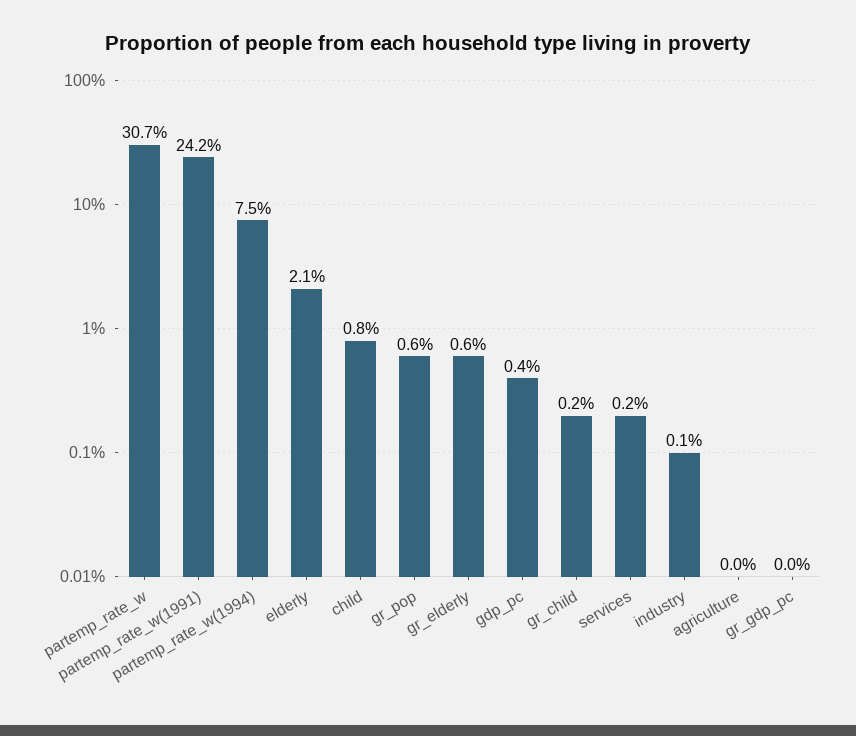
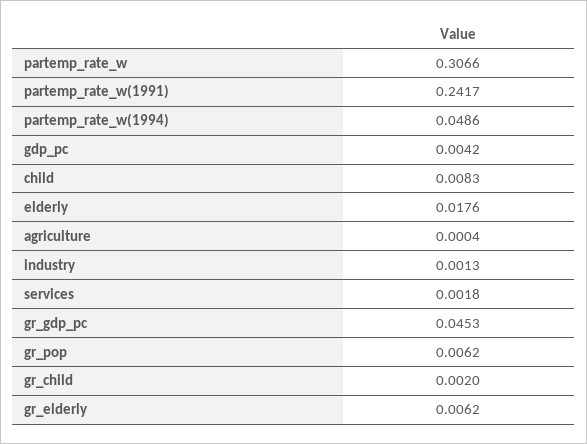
  {
    "partemp_rate_w": 0.3066,
    "partemp_rate_w(1991)": 0.2417,
-   "partemp_rate_w(1994)": 0.075,
+   "partemp_rate_w(1994)": 0.0486,
-   "elderly": 0.021,
+   "elderly": 0.0176,
    "child": 0.0083,
    "gr_pop": 0.0062,
    "gr_elderly": 0.0062,
    "gdp_pc": 0.0042,
    "gr_child": 0.002,
    "services": 0.0018,
    "industry": 0.0013,
    "agriculture": 0.0004,
-   "gr_gdp_pc": 0
+   "gr_gdp_pc": 0.0453
  }

